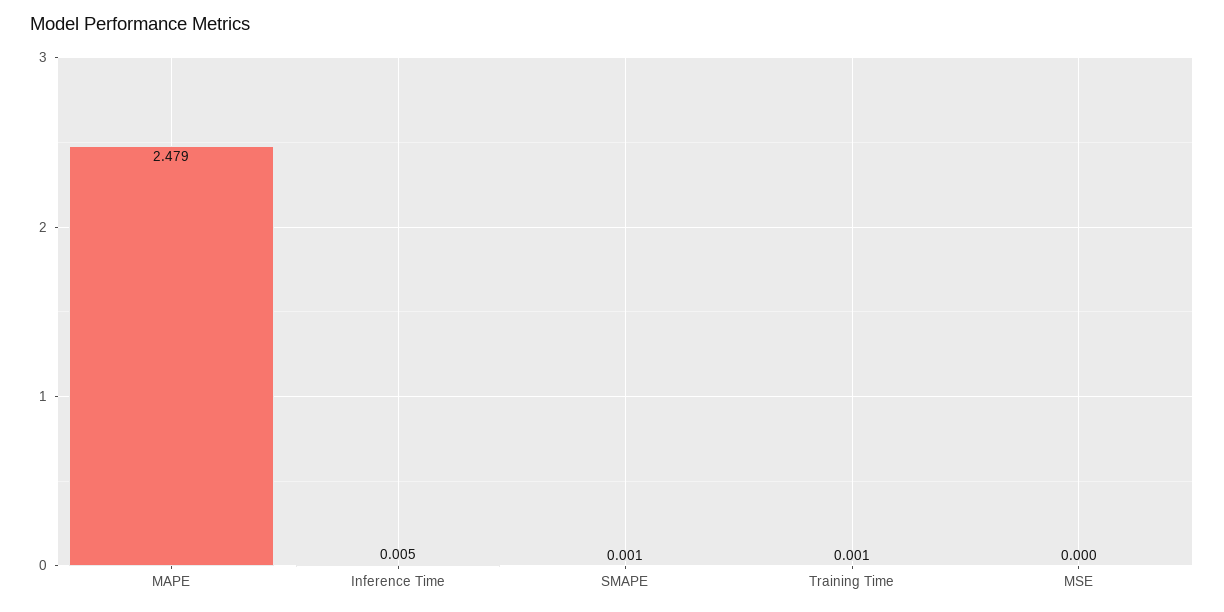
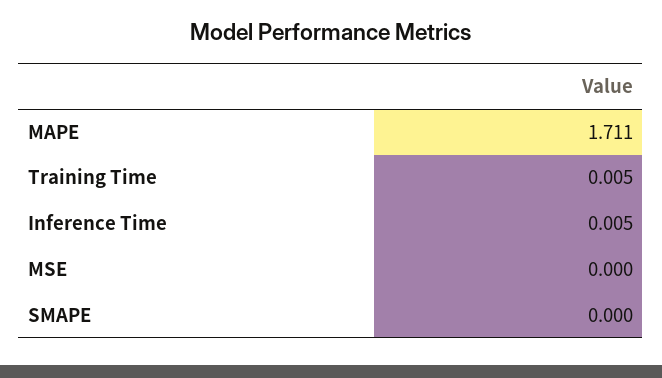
  {
-   "MAPE": 2.479,
+   "MAPE": 1.711,
    "Inference Time": 0.005,
-   "SMAPE": 0.001,
+   "SMAPE": 0,
-   "Training Time": 0.001,
+   "Training Time": 0.005,
    "MSE": 0
  }

